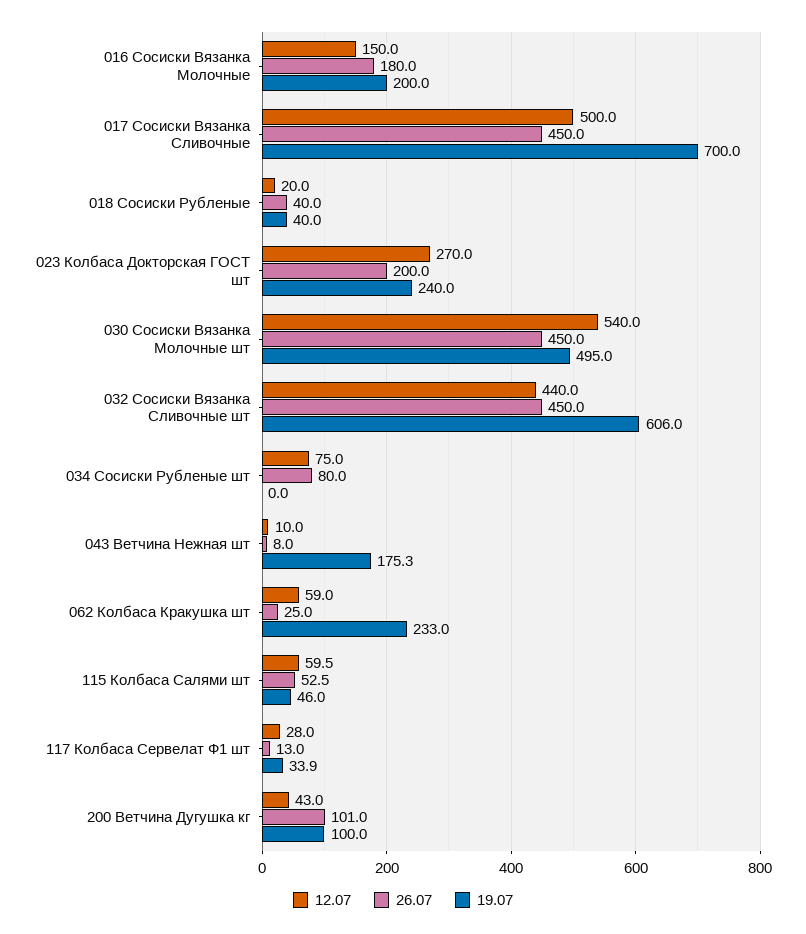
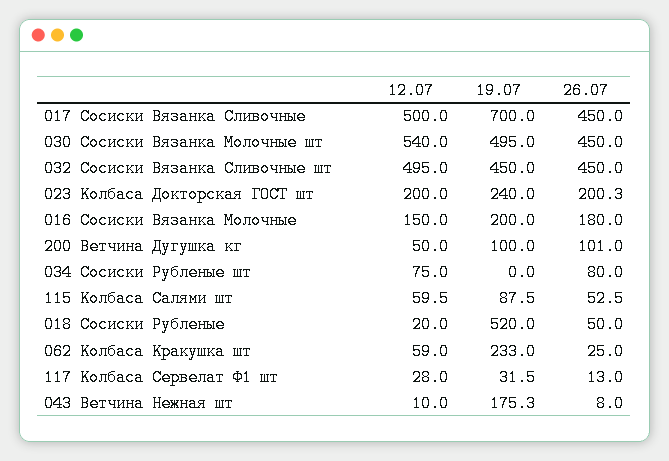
  {
    "12.07": {
      "016 Сосиски Вязанка Молочные": 150,
      "017 Сосиски Вязанка Сливочные": 500,
      "018 Сосиски Рубленые": 20,
-     "023 Колбаса Докторская ГОСТ шт": 270,
+     "023 Колбаса Докторская ГОСТ шт": 200,
      "030 Сосиски Вязанка Молочные шт": 540,
-     "032 Сосиски Вязанка Сливочные шт": 440,
+     "032 Сосиски Вязанка Сливочные шт": 495,
      "034 Сосиски Рубленые шт": 75,
      "043 Ветчина Нежная шт": 10,
      "062 Колбаса Кракушка шт": 59,
      "115 Колбаса Салями шт": 59.5,
      "117 Колбаса Сервелат Ф1 шт": 28,
-     "200 Ветчина Дугушка кг": 43
+     "200 Ветчина Дугушка кг": 50
    },
    "26.07": {
      "016 Сосиски Вязанка Молочные": 180,
      "017 Сосиски Вязанка Сливочные": 450,
-     "018 Сосиски Рубленые": 40,
+     "018 Сосиски Рубленые": 50,
-     "023 Колбаса Докторская ГОСТ шт": 200,
+     "023 Колбаса Докторская ГОСТ шт": 200.3,
      "030 Сосиски Вязанка Молочные шт": 450,
      "032 Сосиски Вязанка Сливочные шт": 450,
      "034 Сосиски Рубленые шт": 80,
      "043 Ветчина Нежная шт": 8,
      "062 Колбаса Кракушка шт": 25,
      "115 Колбаса Салями шт": 52.5,
      "117 Колбаса Сервелат Ф1 шт": 13,
      "200 Ветчина Дугушка кг": 101
    },
    "19.07": {
      "016 Сосиски Вязанка Молочные": 200,
      "017 Сосиски Вязанка Сливочные": 700,
-     "018 Сосиски Рубленые": 40,
+     "018 Сосиски Рубленые": 520,
      "023 Колбаса Докторская ГОСТ шт": 240,
      "030 Сосиски Вязанка Молочные шт": 495,
-     "032 Сосиски Вязанка Сливочные шт": 606,
+     "032 Сосиски Вязанка Сливочные шт": 450,
      "034 Сосиски Рубленые шт": 0,
      "043 Ветчина Нежная шт": 175.3,
      "062 Колбаса Кракушка шт": 233,
-     "115 Колбаса Салями шт": 46,
+     "115 Колбаса Салями шт": 87.5,
-     "117 Колбаса Сервелат Ф1 шт": 33.9,
+     "117 Колбаса Сервелат Ф1 шт": 31.5,
      "200 Ветчина Дугушка кг": 100
    }
  }

